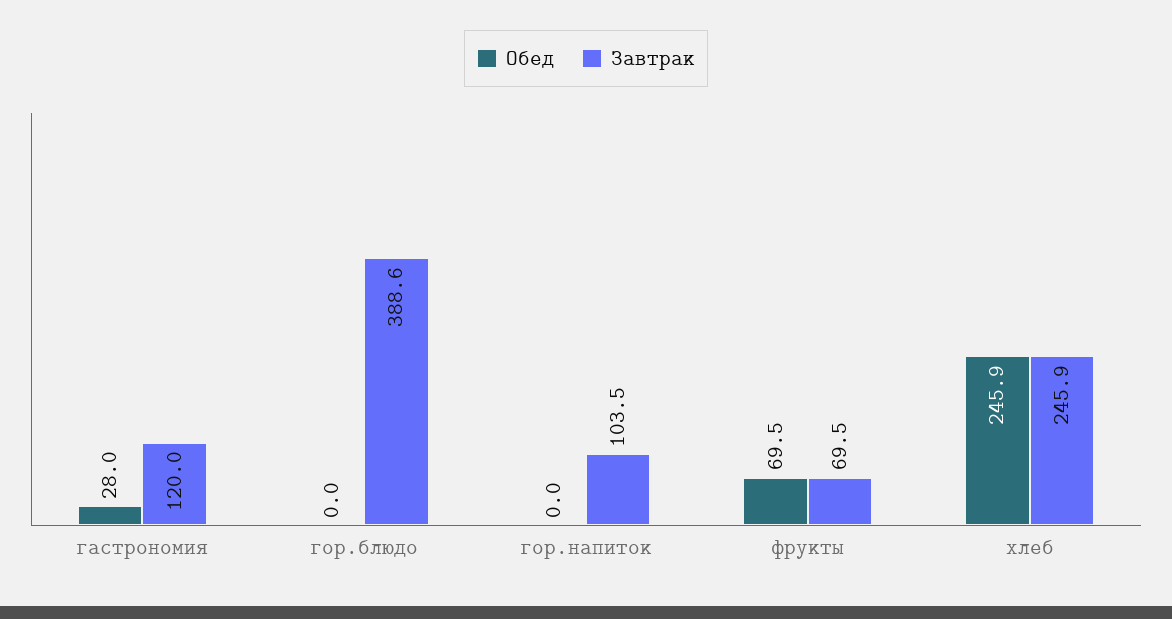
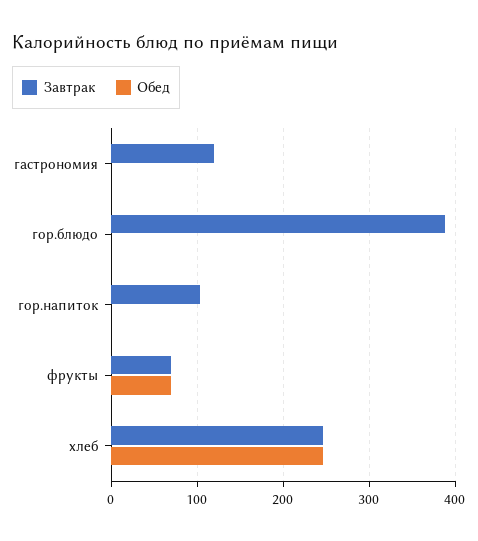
  {
    "Обед": {
-     "гастрономия": 28,
+     "гастрономия": 0,
      "гор.блюдо": 0,
      "гор.напиток": 0,
      "фрукты": 69.5,
      "хлеб": 245.9
    },
    "Завтрак": {
      "гастрономия": 120,
      "гор.блюдо": 388.6,
      "гор.напиток": 103.5,
      "фрукты": 69.5,
      "хлеб": 245.9
    }
  }

